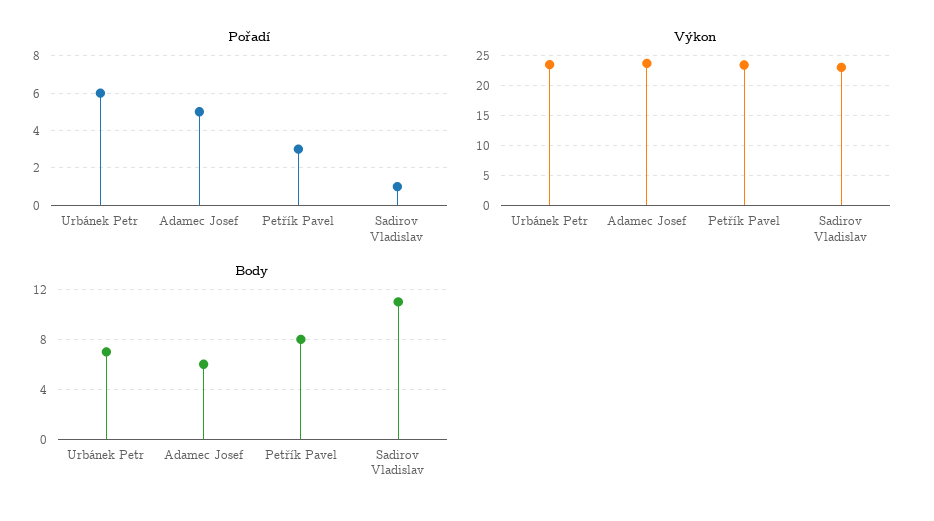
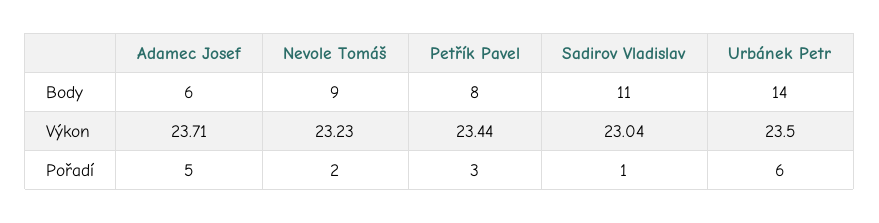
  {
    "Pořadí": {
      "Urbánek Petr": 6,
      "Adamec Josef": 5,
      "Petřík Pavel": 3,
-     "Sadirov Vladislav": 1
+     "Sadirov Vladislav": 1,
+     "Nevole Tomáš": 2
    },
    "Výkon": {
      "Urbánek Petr": 23.5,
      "Adamec Josef": 23.71,
      "Petřík Pavel": 23.44,
-     "Sadirov Vladislav": 23.04
+     "Sadirov Vladislav": 23.04,
+     "Nevole Tomáš": 23.23
    },
    "Body": {
-     "Urbánek Petr": 7,
+     "Urbánek Petr": 14,
      "Adamec Josef": 6,
      "Petřík Pavel": 8,
-     "Sadirov Vladislav": 11
+     "Sadirov Vladislav": 11,
+     "Nevole Tomáš": 9
    }
  }

